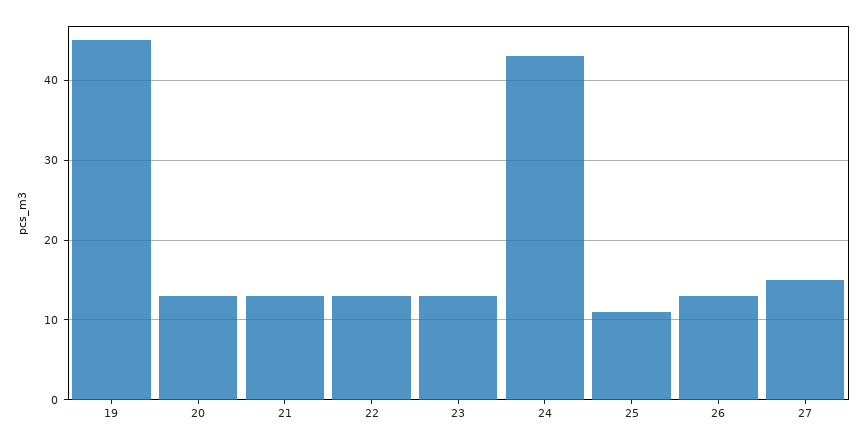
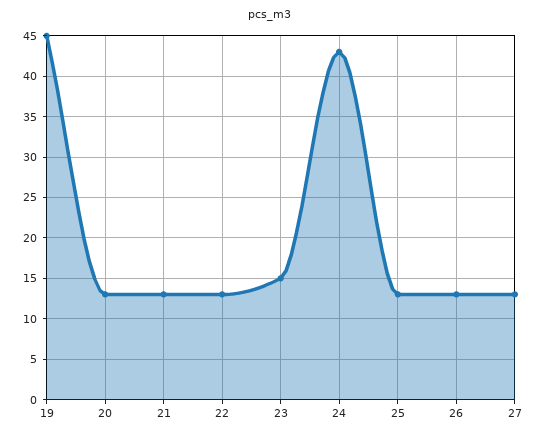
  {
    "19": 45,
    "20": 13,
    "21": 13,
    "22": 13,
-   "23": 13,
+   "23": 15,
    "24": 43,
-   "25": 11,
+   "25": 13,
    "26": 13,
-   "27": 15
+   "27": 13
  }

